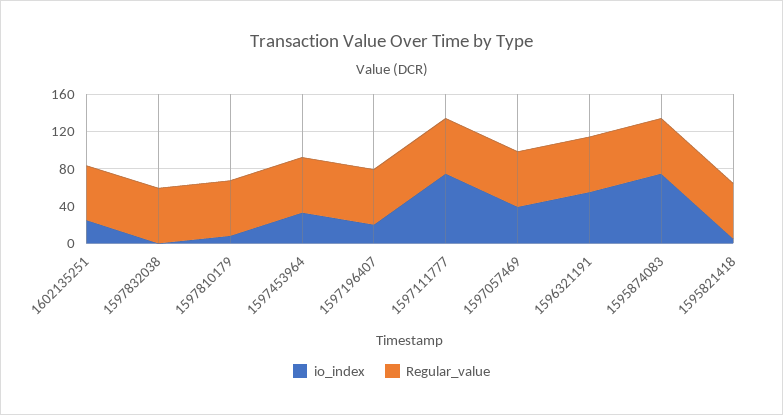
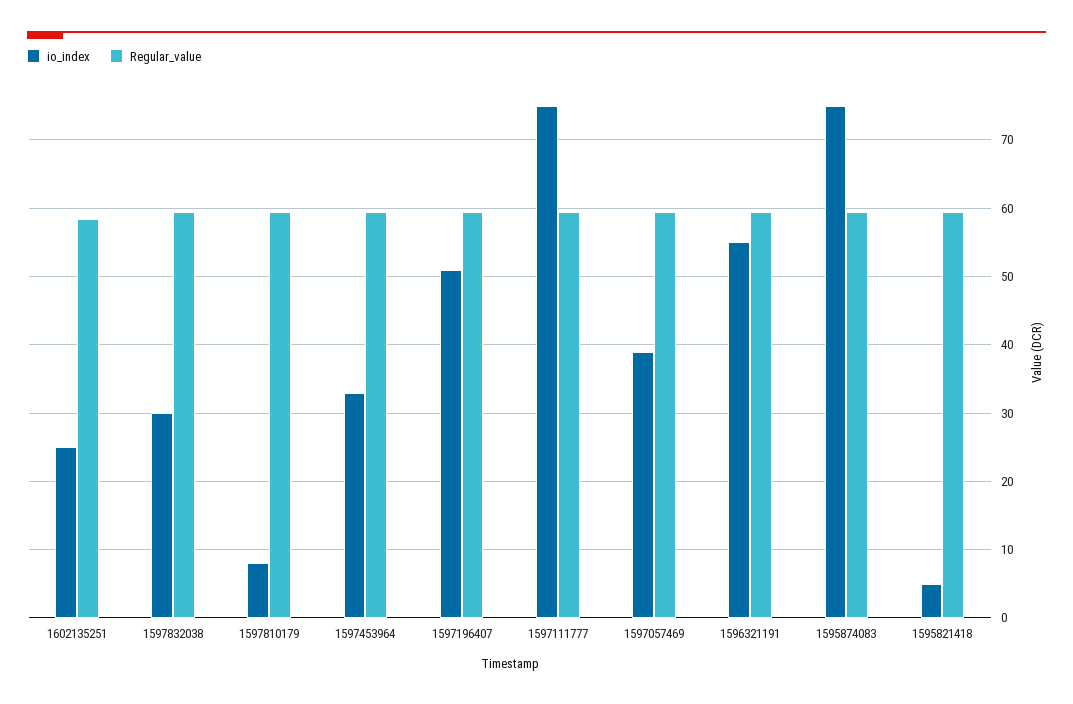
  {
    "io_index": {
      "1602135251": 25,
-     "1597832038": 0,
+     "1597832038": 30,
      "1597810179": 8,
      "1597453964": 33,
-     "1597196407": 20,
+     "1597196407": 51,
      "1597111777": 75,
      "1597057469": 39,
      "1596321191": 55,
      "1595874083": 75,
      "1595821418": 5
    },
    "Regular_value": {
      "1602135251": 58,
      "1597832038": 59,
      "1597810179": 59,
      "1597453964": 59,
      "1597196407": 59,
      "1597111777": 59,
      "1597057469": 59,
      "1596321191": 59,
      "1595874083": 59,
      "1595821418": 59
    }
  }

